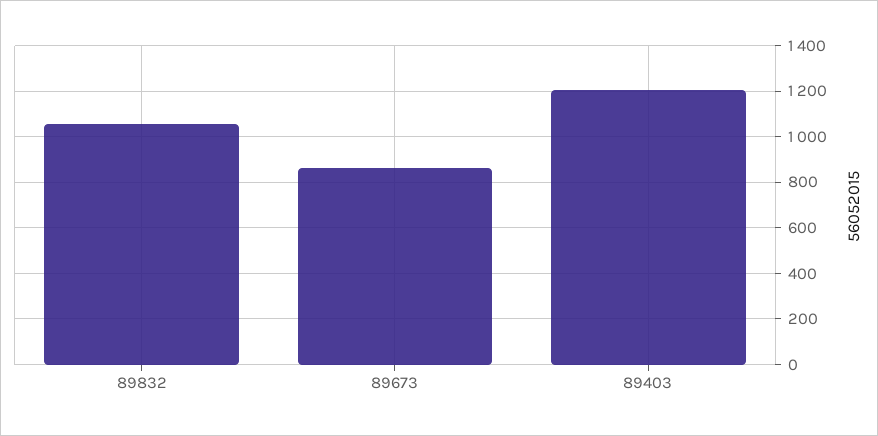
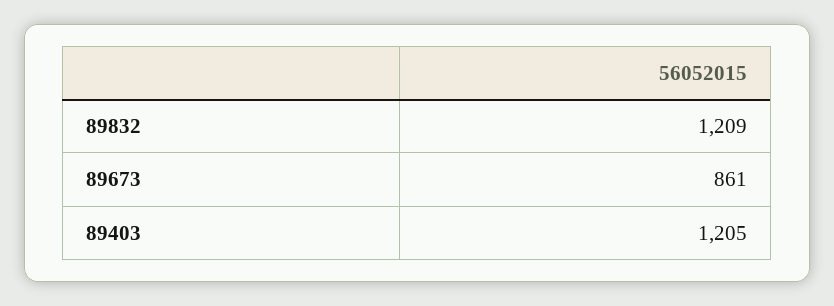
  {
-   "89832": 1050,
+   "89832": 1209,
    "89673": 861,
    "89403": 1205
  }

